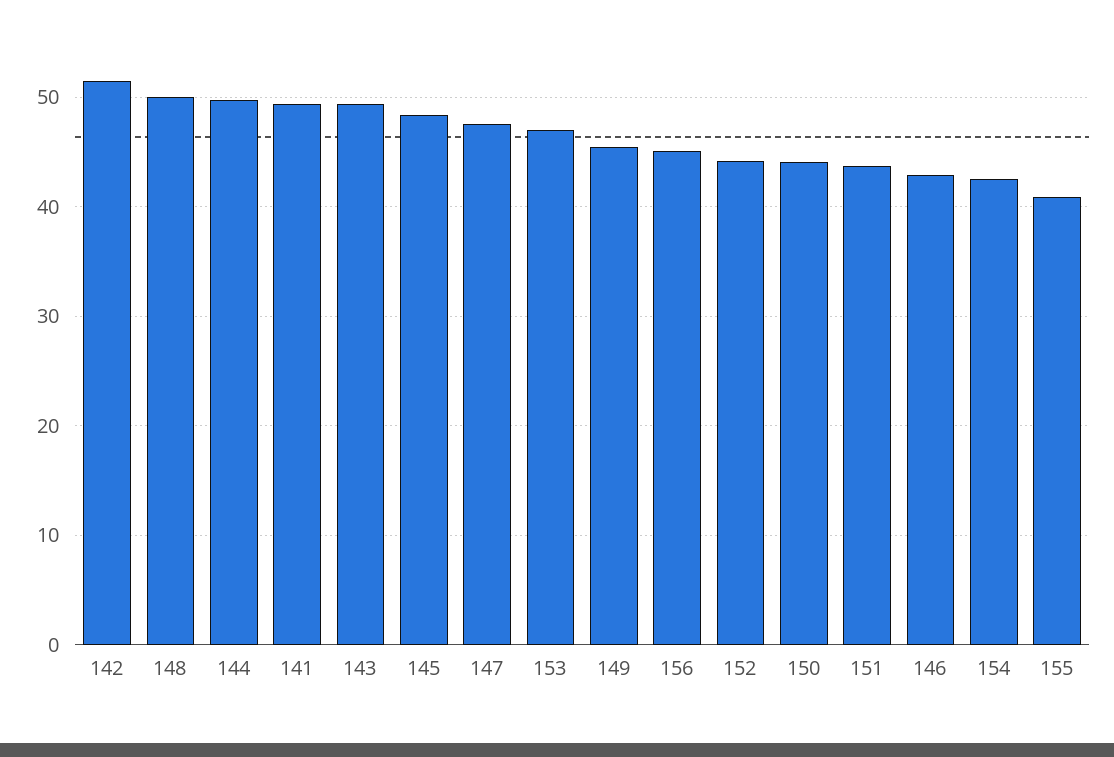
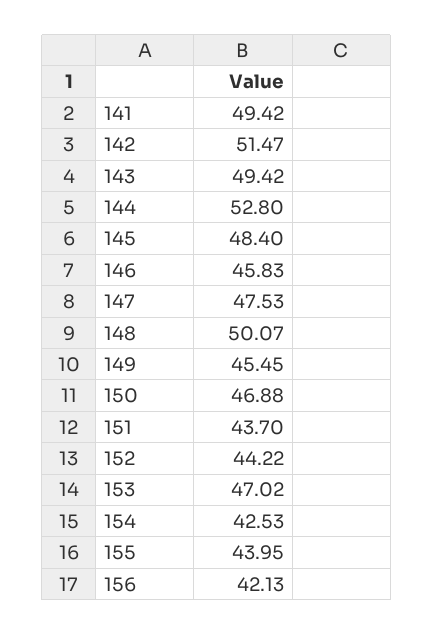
  {
    "142": 51.47,
    "148": 50.07,
-   "144": 50,
+   "144": 52.8,
    "141": 49.42,
    "143": 49.42,
    "145": 48.4,
    "147": 47.53,
    "153": 47.02,
    "149": 45.45,
-   "156": 45,
+   "156": 42.13,
    "152": 44.22,
-   "150": 44,
+   "150": 46.88,
    "151": 43.7,
-   "146": 43,
+   "146": 45.83,
    "154": 42.53,
-   "155": 41
+   "155": 43.95
  }

